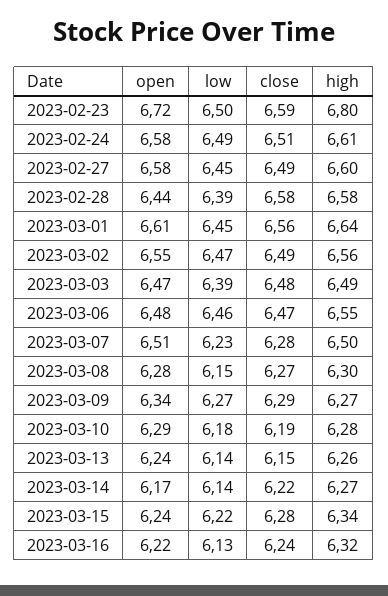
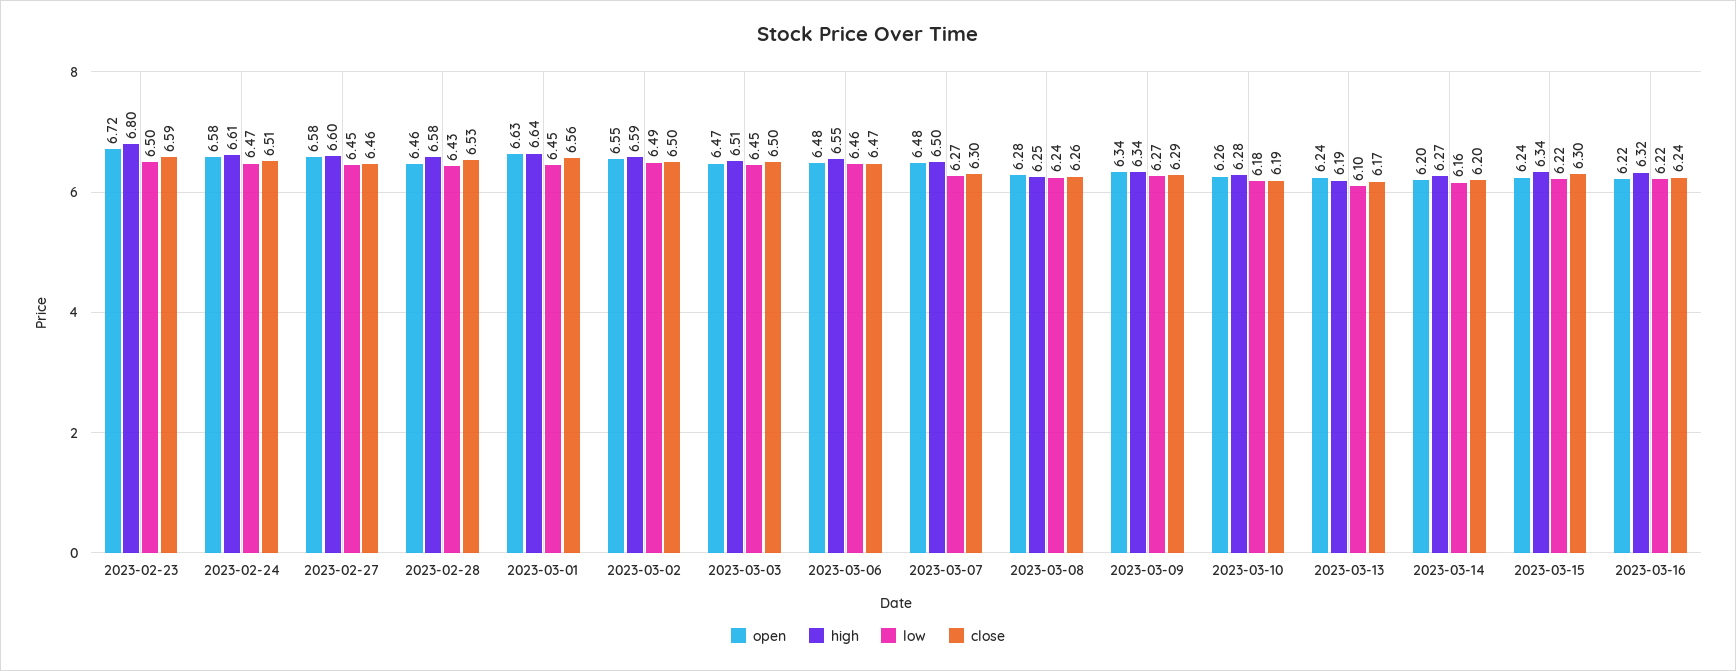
  {
    "open": {
      "2023-02-23": 6.72,
      "2023-02-24": 6.58,
      "2023-02-27": 6.58,
-     "2023-02-28": 6.44,
+     "2023-02-28": 6.46,
-     "2023-03-01": 6.61,
+     "2023-03-01": 6.63,
      "2023-03-02": 6.55,
      "2023-03-03": 6.47,
      "2023-03-06": 6.48,
-     "2023-03-07": 6.51,
+     "2023-03-07": 6.48,
      "2023-03-08": 6.28,
      "2023-03-09": 6.34,
-     "2023-03-10": 6.29,
+     "2023-03-10": 6.26,
      "2023-03-13": 6.24,
-     "2023-03-14": 6.17,
+     "2023-03-14": 6.2,
      "2023-03-15": 6.24,
      "2023-03-16": 6.22
    },
    "low": {
      "2023-02-23": 6.5,
-     "2023-02-24": 6.49,
+     "2023-02-24": 6.47,
      "2023-02-27": 6.45,
-     "2023-02-28": 6.39,
+     "2023-02-28": 6.43,
      "2023-03-01": 6.45,
-     "2023-03-02": 6.47,
+     "2023-03-02": 6.49,
-     "2023-03-03": 6.39,
+     "2023-03-03": 6.45,
      "2023-03-06": 6.46,
-     "2023-03-07": 6.23,
+     "2023-03-07": 6.27,
-     "2023-03-08": 6.15,
+     "2023-03-08": 6.24,
      "2023-03-09": 6.27,
      "2023-03-10": 6.18,
-     "2023-03-13": 6.14,
+     "2023-03-13": 6.1,
-     "2023-03-14": 6.14,
+     "2023-03-14": 6.16,
      "2023-03-15": 6.22,
-     "2023-03-16": 6.13
+     "2023-03-16": 6.22
    },
    "close": {
      "2023-02-23": 6.59,
      "2023-02-24": 6.51,
-     "2023-02-27": 6.49,
+     "2023-02-27": 6.46,
-     "2023-02-28": 6.58,
+     "2023-02-28": 6.53,
      "2023-03-01": 6.56,
-     "2023-03-02": 6.49,
+     "2023-03-02": 6.5,
-     "2023-03-03": 6.48,
+     "2023-03-03": 6.5,
      "2023-03-06": 6.47,
-     "2023-03-07": 6.28,
+     "2023-03-07": 6.3,
-     "2023-03-08": 6.27,
+     "2023-03-08": 6.26,
      "2023-03-09": 6.29,
      "2023-03-10": 6.19,
-     "2023-03-13": 6.15,
+     "2023-03-13": 6.17,
-     "2023-03-14": 6.22,
+     "2023-03-14": 6.2,
-     "2023-03-15": 6.28,
+     "2023-03-15": 6.3,
      "2023-03-16": 6.24
    },
    "high": {
      "2023-02-23": 6.8,
      "2023-02-24": 6.61,
      "2023-02-27": 6.6,
      "2023-02-28": 6.58,
      "2023-03-01": 6.64,
-     "2023-03-02": 6.56,
+     "2023-03-02": 6.59,
-     "2023-03-03": 6.49,
+     "2023-03-03": 6.51,
      "2023-03-06": 6.55,
      "2023-03-07": 6.5,
-     "2023-03-08": 6.3,
+     "2023-03-08": 6.25,
-     "2023-03-09": 6.27,
+     "2023-03-09": 6.34,
      "2023-03-10": 6.28,
-     "2023-03-13": 6.26,
+     "2023-03-13": 6.19,
      "2023-03-14": 6.27,
      "2023-03-15": 6.34,
      "2023-03-16": 6.32
    }
  }

